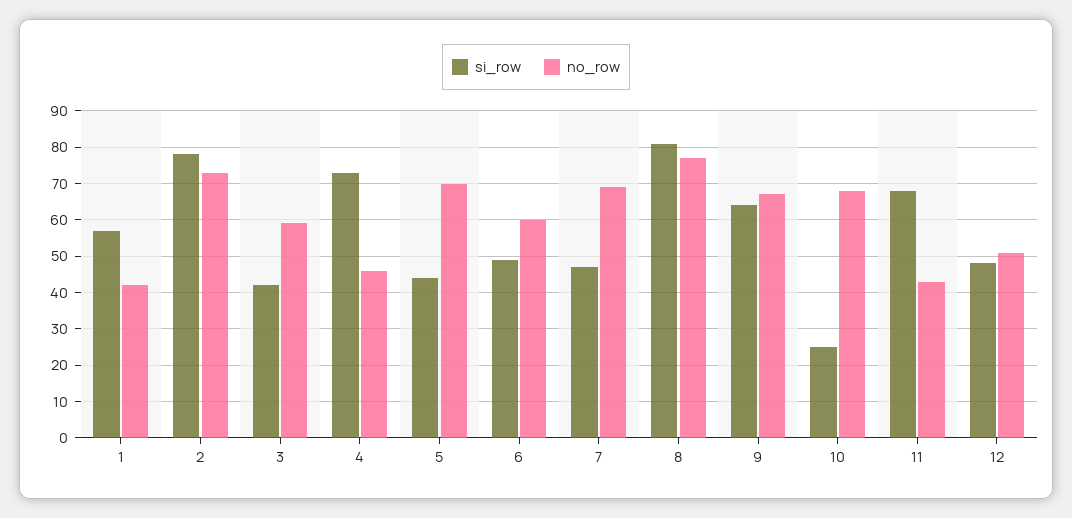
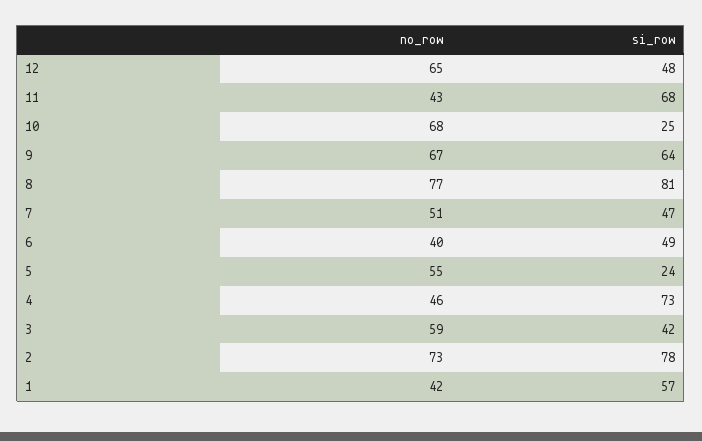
  {
    "si_row": {
      "1": 57,
      "2": 78,
      "3": 42,
      "4": 73,
-     "5": 45,
+     "5": 24,
      "6": 49,
      "7": 47,
      "8": 81,
      "9": 64,
      "10": 25,
      "11": 68,
      "12": 48
    },
    "no_row": {
      "1": 42,
      "2": 73,
      "3": 59,
      "4": 46,
-     "5": 70,
+     "5": 55,
-     "6": 60,
+     "6": 40,
-     "7": 70,
+     "7": 51,
      "8": 77,
      "9": 67,
      "10": 68,
      "11": 43,
-     "12": 50
+     "12": 65
    }
  }

